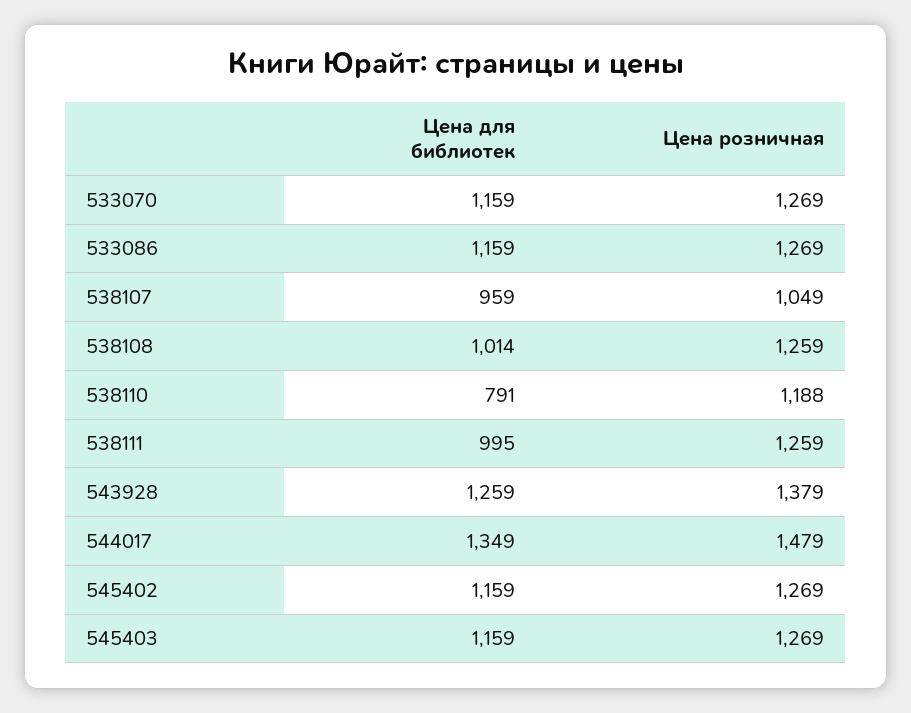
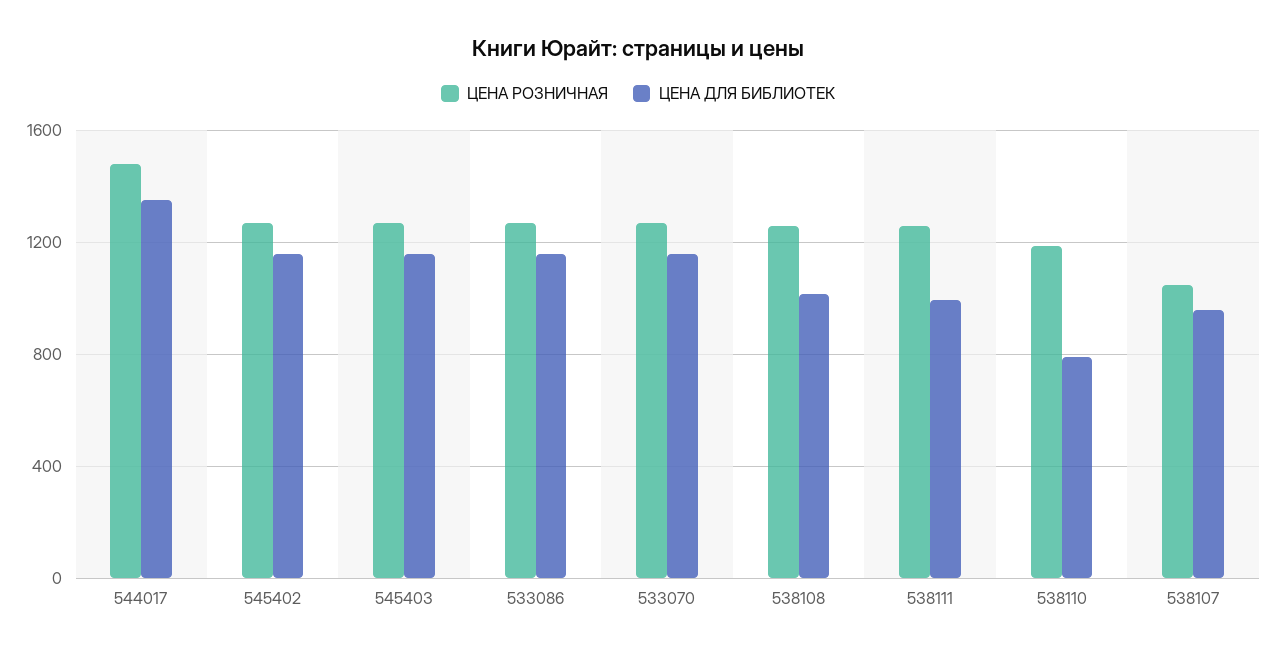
  {
    "Цена для библиотек": {
      "533070": 1159,
      "533086": 1159,
      "538107": 959,
      "538108": 1014,
      "538110": 791,
      "538111": 995,
-     "543928": 1259,
      "544017": 1349,
      "545402": 1159,
      "545403": 1159
    },
    "Цена розничная": {
      "533070": 1269,
      "533086": 1269,
      "538107": 1049,
      "538108": 1259,
      "538110": 1188,
      "538111": 1259,
-     "543928": 1379,
      "544017": 1479,
      "545402": 1269,
      "545403": 1269
    }
  }

